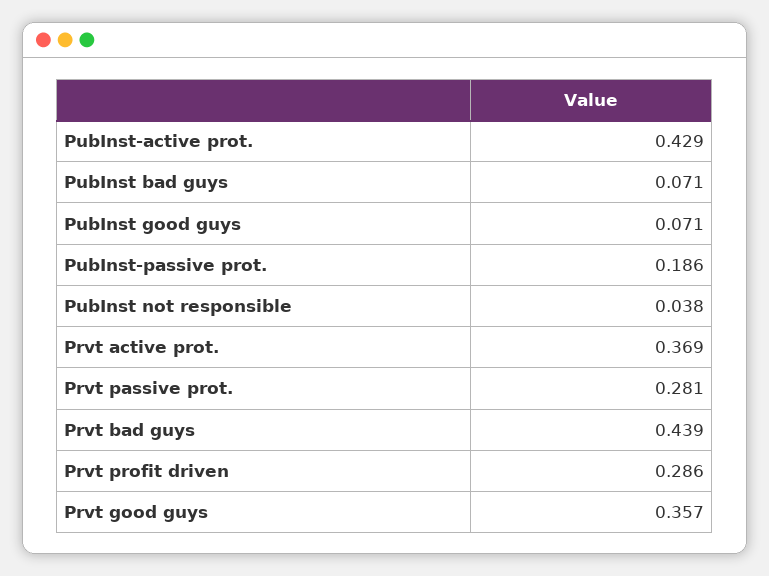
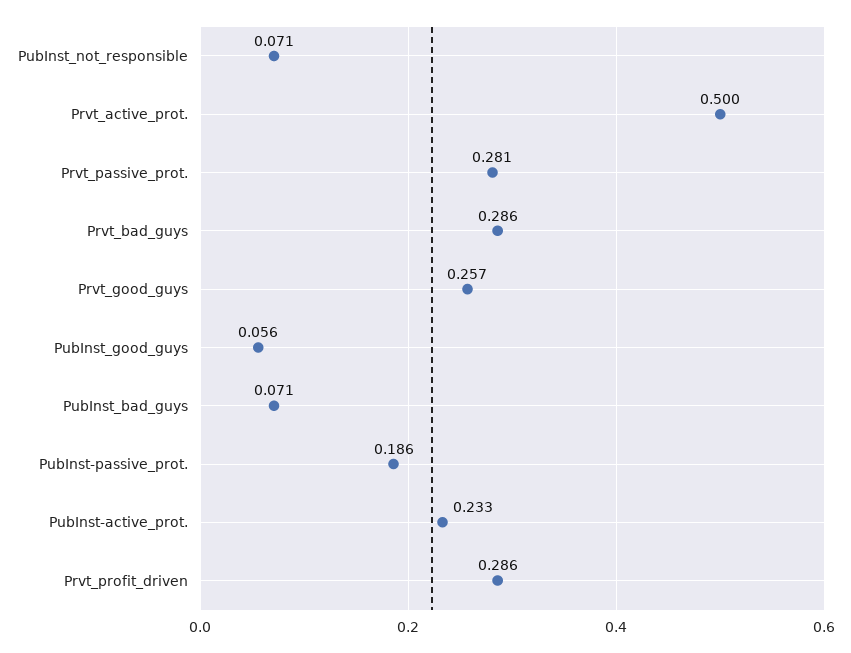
  {
-   "PubInst-active prot.": 0.429,
+   "PubInst-active prot.": 0.233,
    "PubInst bad guys": 0.071,
-   "PubInst good guys": 0.071,
+   "PubInst good guys": 0.056,
    "PubInst-passive prot.": 0.186,
-   "PubInst not responsible": 0.038,
+   "PubInst not responsible": 0.071,
-   "Prvt active prot.": 0.369,
+   "Prvt active prot.": 0.5,
    "Prvt passive prot.": 0.281,
-   "Prvt bad guys": 0.439,
+   "Prvt bad guys": 0.286,
    "Prvt profit driven": 0.286,
-   "Prvt good guys": 0.357
+   "Prvt good guys": 0.257
  }

